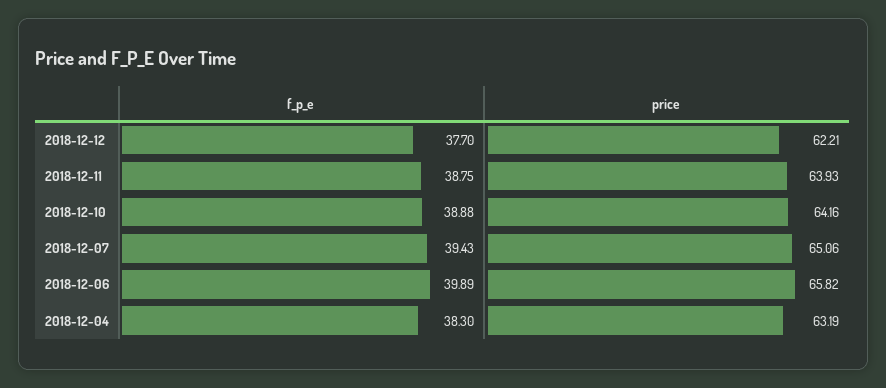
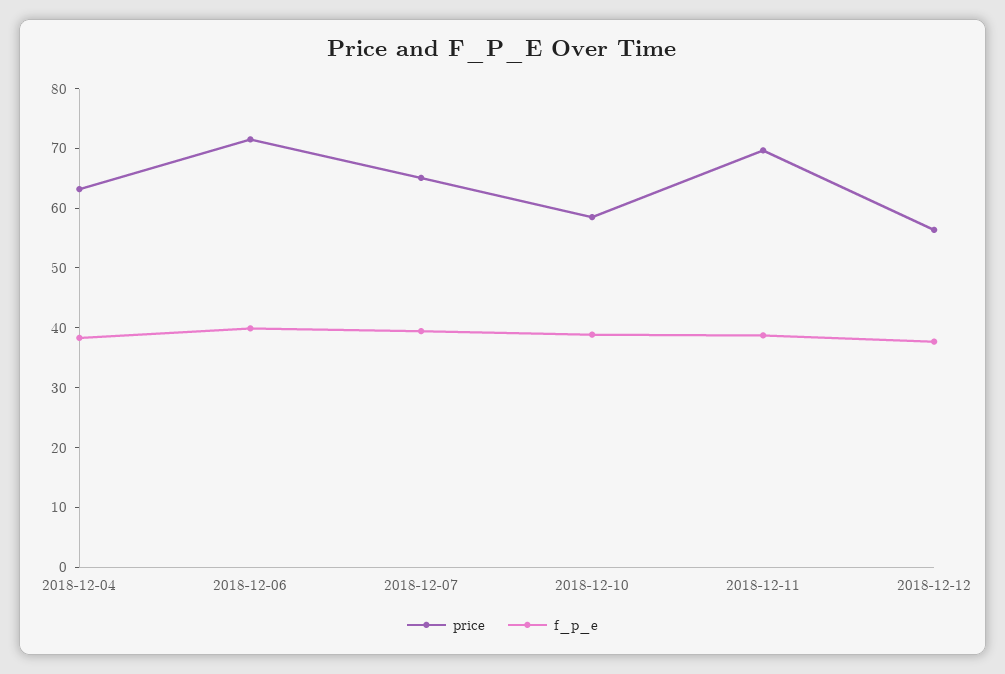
  {
    "f_p_e": {
      "2018-12-12": 37.7,
      "2018-12-11": 38.75,
      "2018-12-10": 38.88,
      "2018-12-07": 39.43,
      "2018-12-06": 39.89,
      "2018-12-04": 38.3
    },
    "price": {
-     "2018-12-12": 62.21,
+     "2018-12-12": 56,
-     "2018-12-11": 63.93,
+     "2018-12-11": 70,
-     "2018-12-10": 64.16,
+     "2018-12-10": 58,
      "2018-12-07": 65.06,
-     "2018-12-06": 65.82,
+     "2018-12-06": 72,
      "2018-12-04": 63.19
    }
  }

